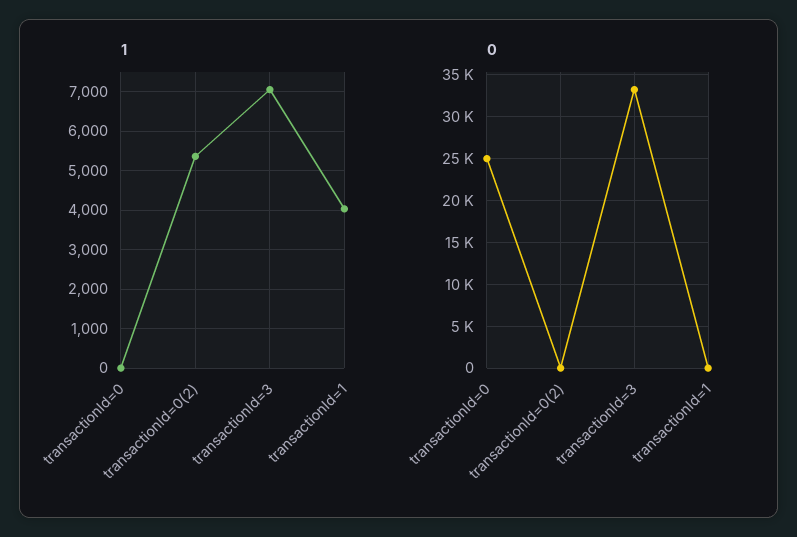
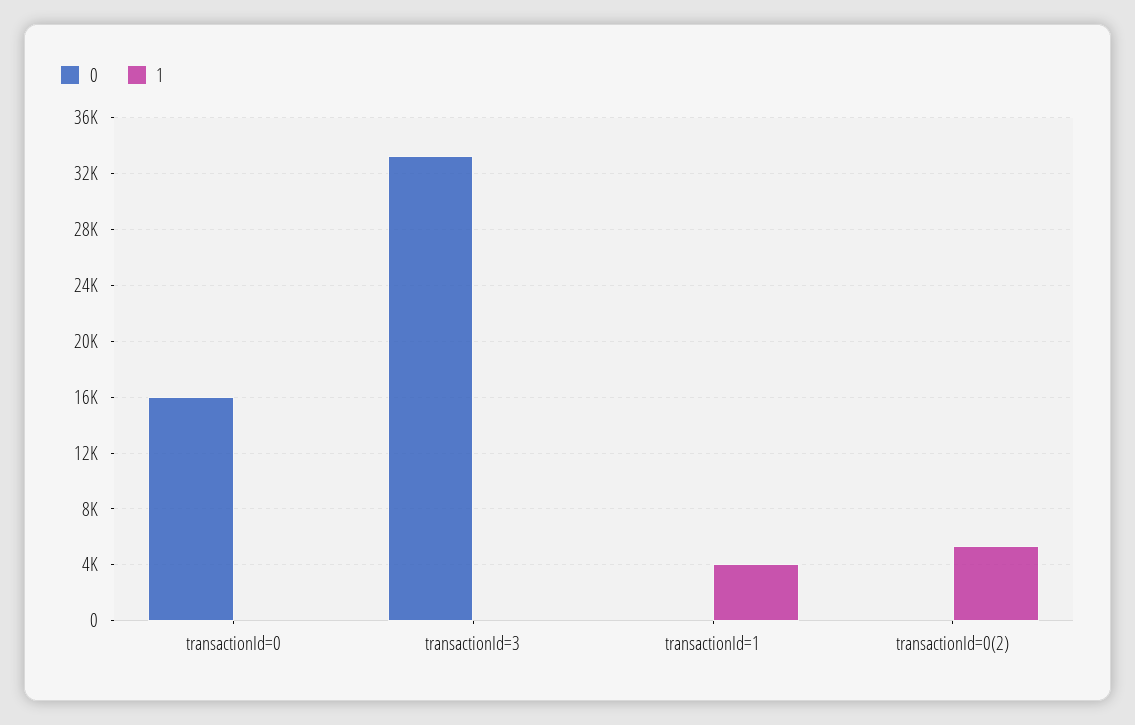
  {
    "1": {
      "transactionId=0": 0,
      "transactionId=0(2)": 5400,
-     "transactionId=3": 7000,
+     "transactionId=3": 0,
      "transactionId=1": 4000
    },
    "0": {
-     "transactionId=0": 25000,
+     "transactionId=0": 16000,
      "transactionId=0(2)": 0,
      "transactionId=3": 33500,
      "transactionId=1": 0
    }
  }

